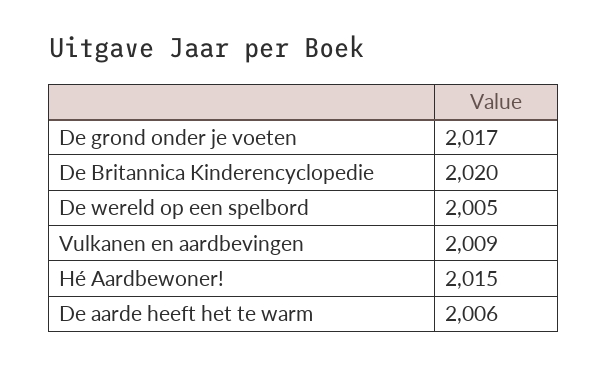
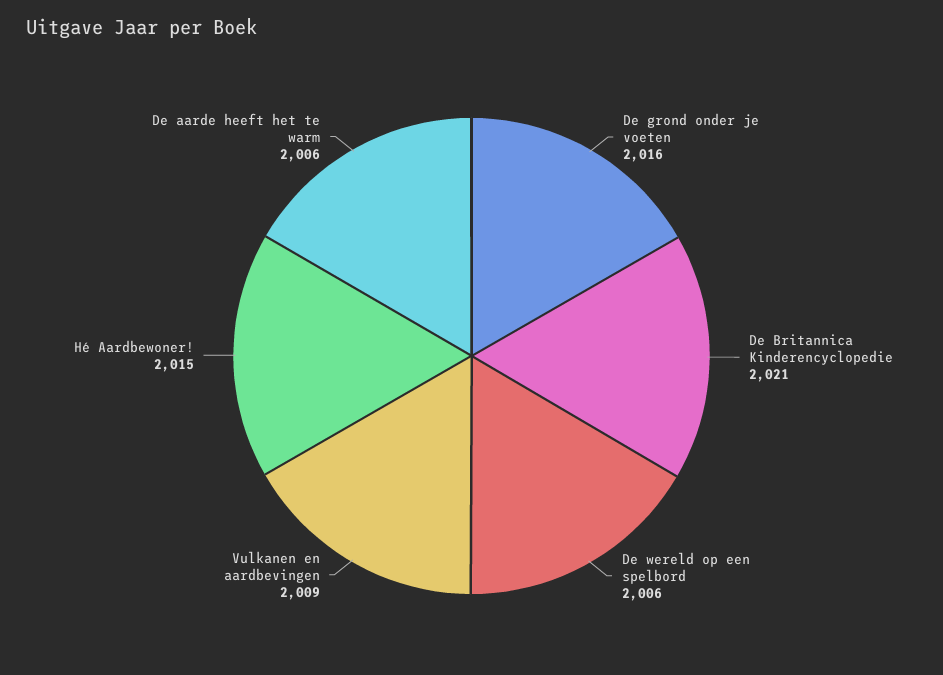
  {
-   "De grond onder je voeten": 2017,
+   "De grond onder je voeten": 2016,
-   "De Britannica Kinderencyclopedie": 2020,
+   "De Britannica Kinderencyclopedie": 2021,
-   "De wereld op een spelbord": 2005,
+   "De wereld op een spelbord": 2006,
    "Vulkanen en aardbevingen": 2009,
    "Hé Aardbewoner!": 2015,
    "De aarde heeft het te warm": 2006
  }

